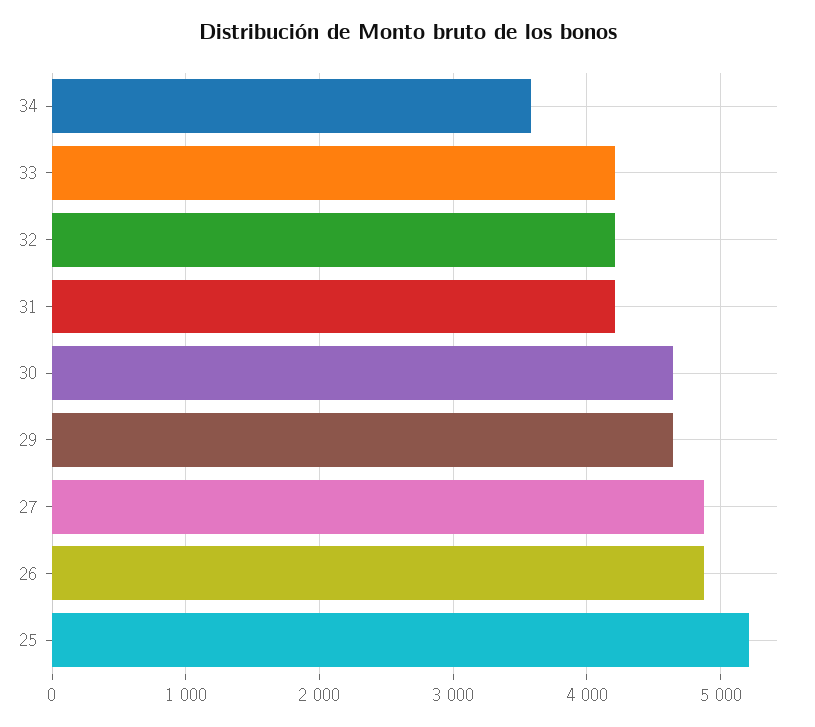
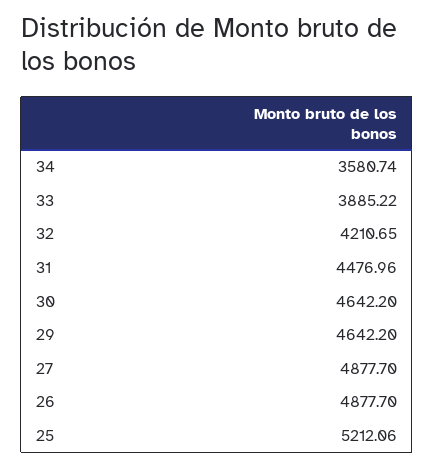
  {
    "34": 3580.74,
-   "33": 4200,
+   "33": 3885.22,
    "32": 4210.65,
-   "31": 4200,
+   "31": 4476.96,
    "30": 4642.2,
    "29": 4642.2,
    "27": 4877.7,
    "26": 4877.7,
    "25": 5212.06
  }

